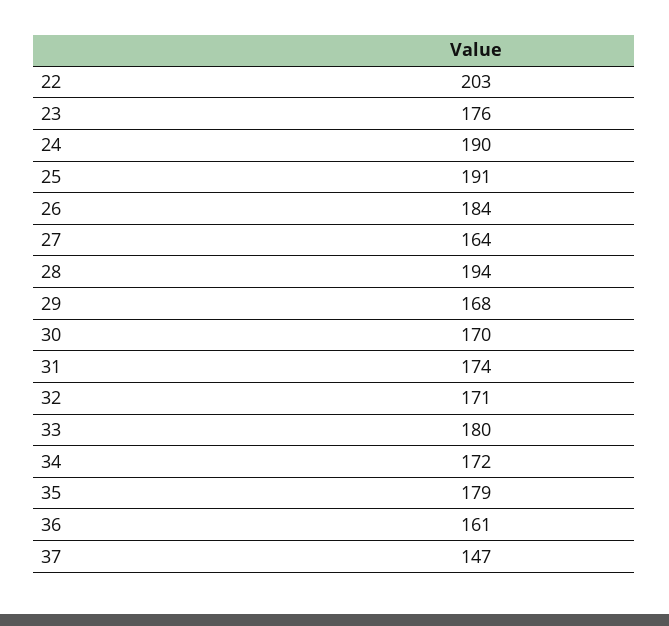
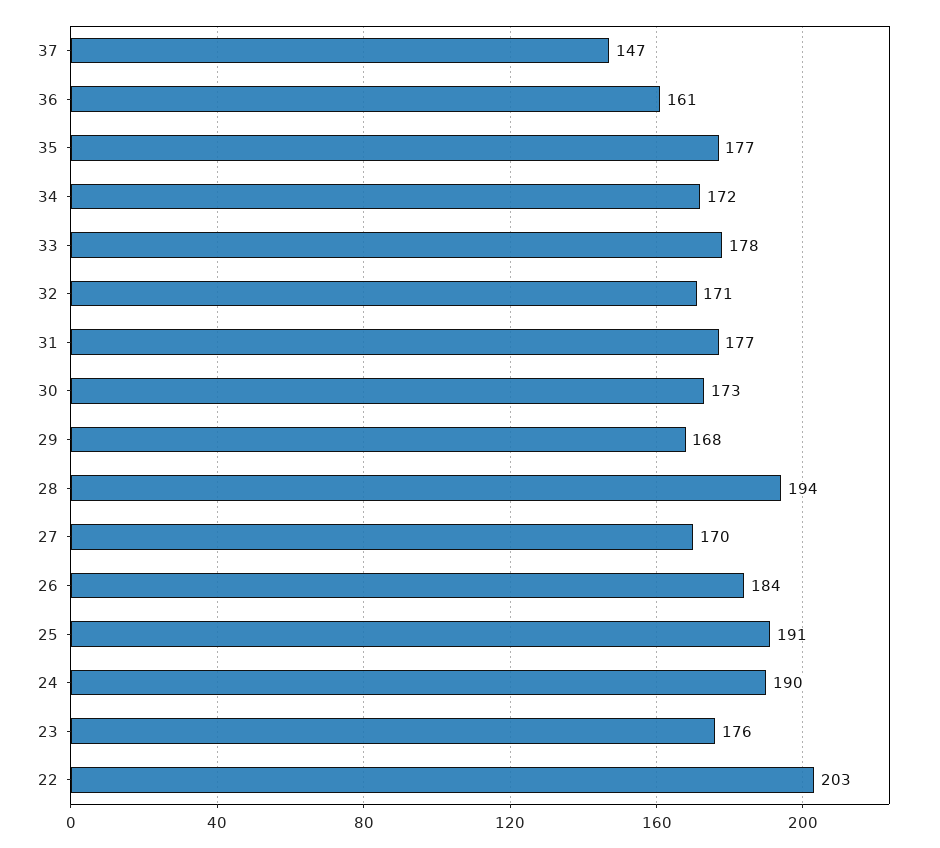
  {
    "22": 203,
    "23": 176,
    "24": 190,
    "25": 191,
    "26": 184,
-   "27": 164,
+   "27": 170,
    "28": 194,
    "29": 168,
-   "30": 170,
+   "30": 173,
-   "31": 174,
+   "31": 177,
    "32": 171,
-   "33": 180,
+   "33": 178,
    "34": 172,
-   "35": 179,
+   "35": 177,
    "36": 161,
    "37": 147
  }

